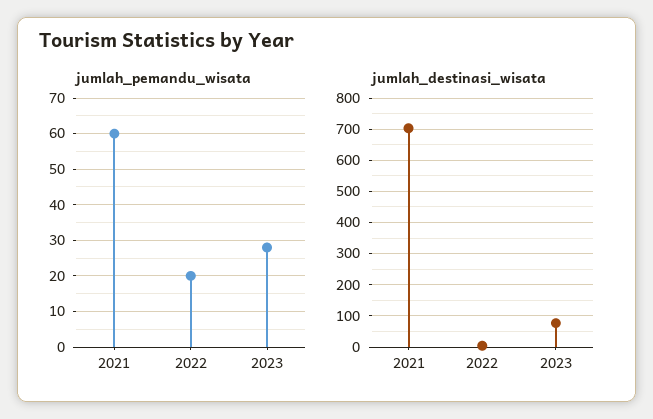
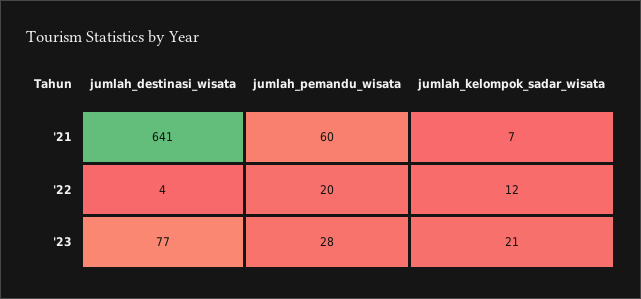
  {
    "jumlah_pemandu_wisata": {
      "2021": 60,
      "2022": 20,
      "2023": 28
    },
    "jumlah_destinasi_wisata": {
-     "2021": 700,
+     "2021": 641,
      "2022": 4,
      "2023": 77
-   }
+   },
+   "jumlah_kelompok_sadar_wisata": {
+     "2021": 7,
+     "2022": 12,
+     "2023": 21
+   }
  }

